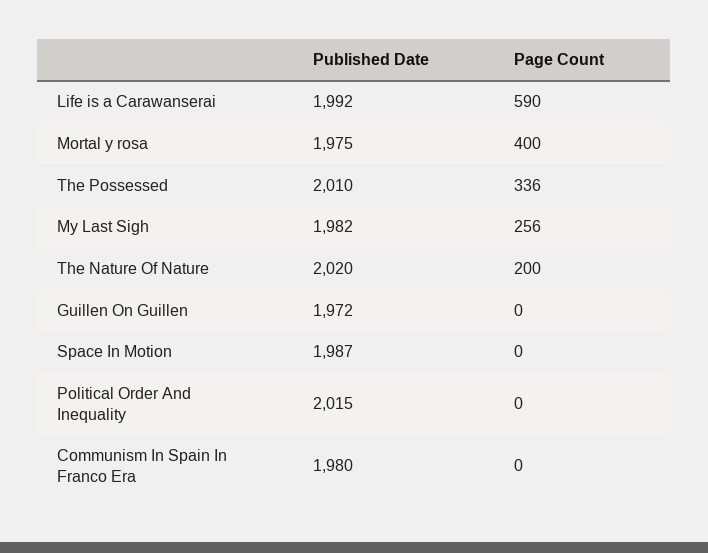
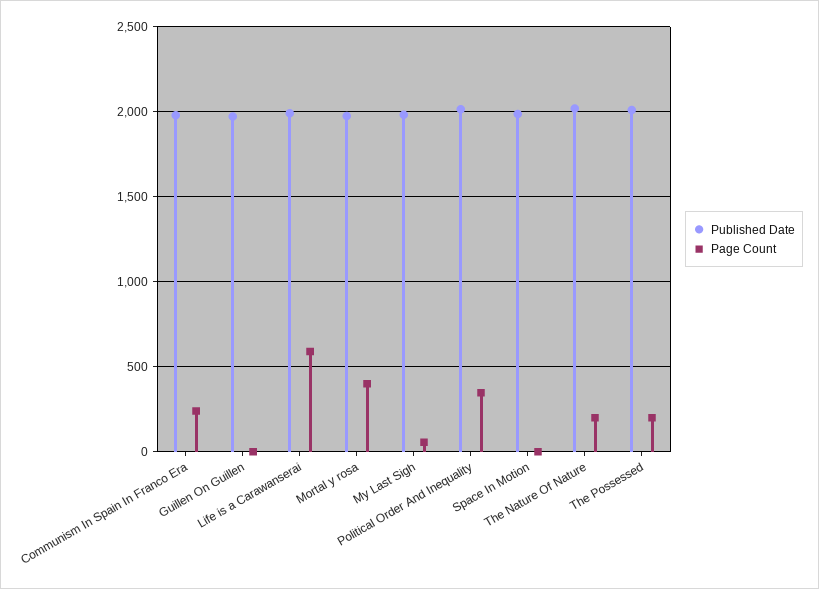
  {
    "Published Date": {
      "Life is a Carawanserai": 1992,
      "Mortal y rosa": 1975,
      "The Possessed": 2010,
      "My Last Sigh": 1982,
      "The Nature Of Nature": 2020,
      "Guillen On Guillen": 1972,
      "Space In Motion": 1987,
      "Political Order And Inequality": 2015,
      "Communism In Spain In Franco Era": 1980
    },
    "Page Count": {
      "Life is a Carawanserai": 590,
      "Mortal y rosa": 400,
-     "The Possessed": 336,
+     "The Possessed": 200,
-     "My Last Sigh": 256,
+     "My Last Sigh": 50,
      "The Nature Of Nature": 200,
      "Guillen On Guillen": 0,
      "Space In Motion": 0,
-     "Political Order And Inequality": 0,
+     "Political Order And Inequality": 350,
-     "Communism In Spain In Franco Era": 0
+     "Communism In Spain In Franco Era": 250
    }
  }

